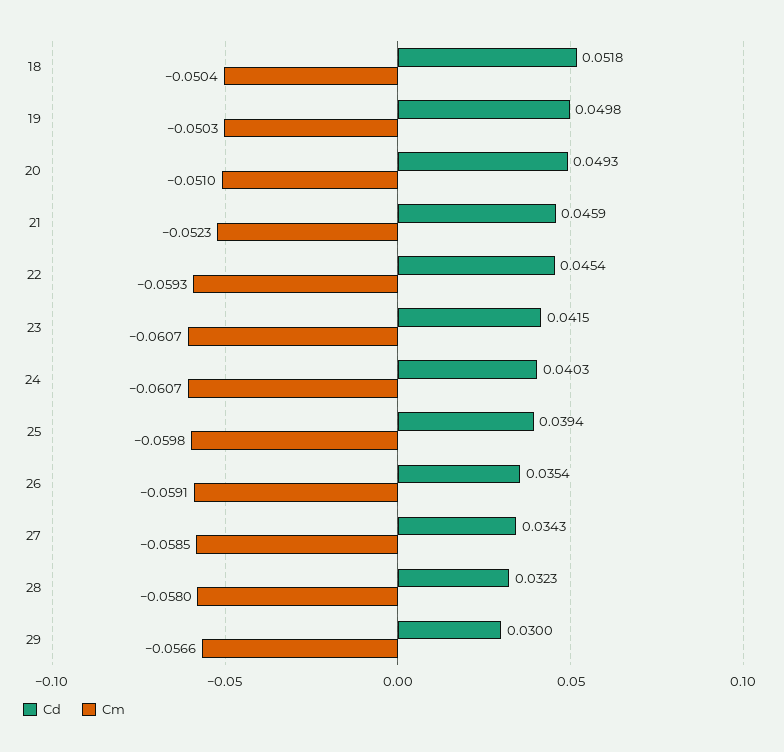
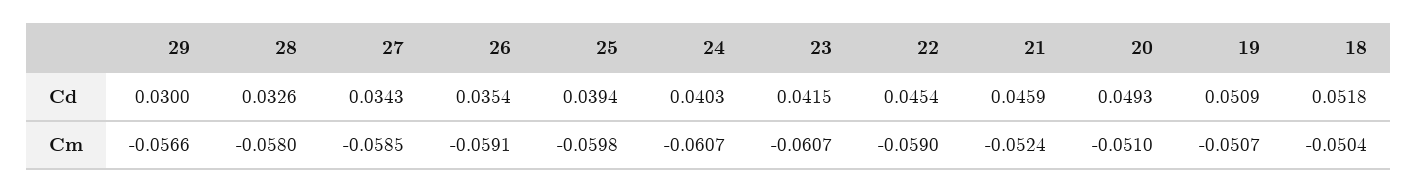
  {
    "Cd": {
      "18": 0.0518,
-     "19": 0.0498,
+     "19": 0.0509,
      "20": 0.0493,
      "21": 0.0459,
      "22": 0.0454,
      "23": 0.0415,
      "24": 0.0403,
      "25": 0.0394,
      "26": 0.0354,
      "27": 0.0343,
-     "28": 0.0323,
+     "28": 0.0326,
      "29": 0.03
    },
    "Cm": {
      "18": -0.0504,
-     "19": -0.0503,
+     "19": -0.0507,
      "20": -0.051,
-     "21": -0.0523,
+     "21": -0.0524,
-     "22": -0.0593,
+     "22": -0.059,
      "23": -0.0607,
      "24": -0.0607,
      "25": -0.0598,
      "26": -0.0591,
      "27": -0.0585,
      "28": -0.058,
      "29": -0.0566
    }
  }

